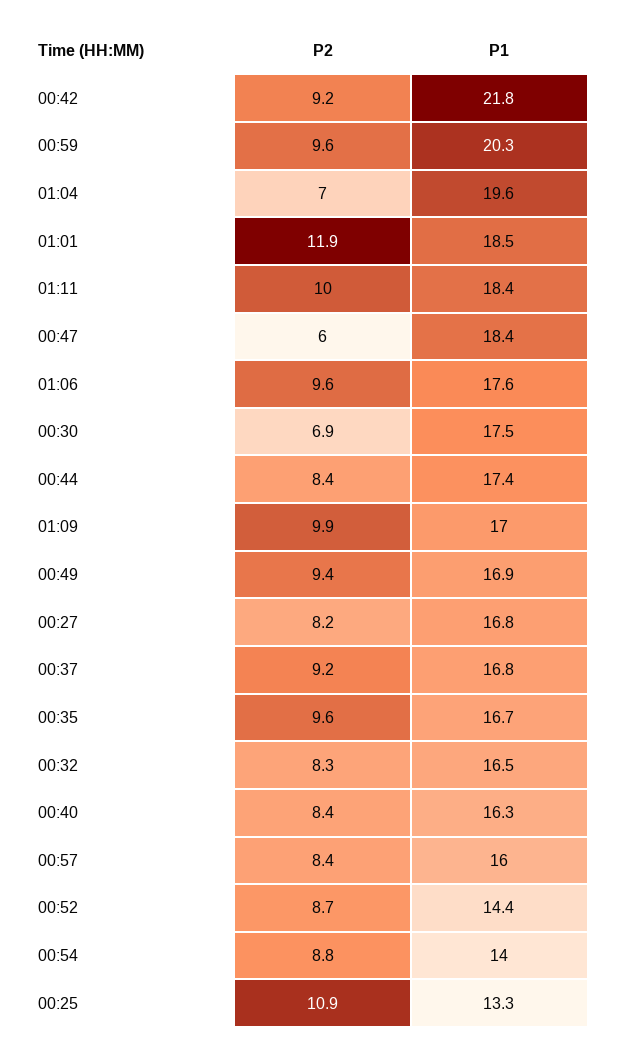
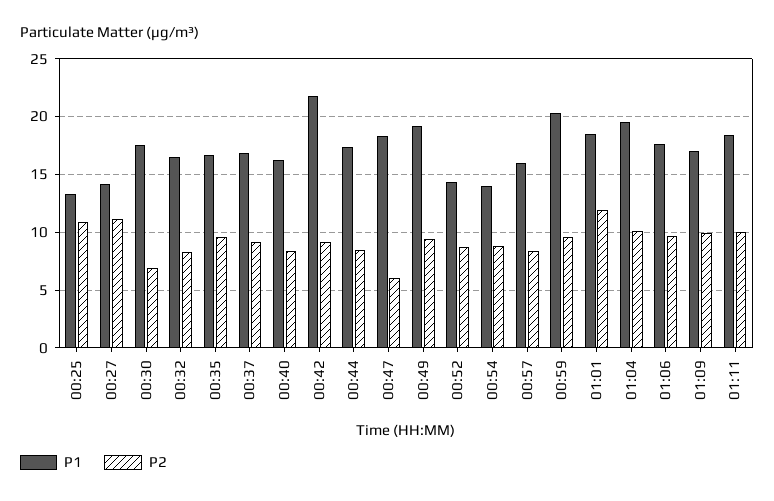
  {
    "P2": {
      "00:42": 9.2,
      "00:59": 9.6,
-     "01:04": 7,
+     "01:04": 10,
      "01:01": 11.9,
      "01:11": 10,
      "00:47": 6,
      "01:06": 9.6,
      "00:30": 6.9,
      "00:44": 8.4,
      "01:09": 9.9,
      "00:49": 9.4,
-     "00:27": 8.2,
+     "00:27": 11,
      "00:37": 9.2,
      "00:35": 9.6,
      "00:32": 8.3,
      "00:40": 8.4,
      "00:57": 8.4,
      "00:52": 8.7,
      "00:54": 8.8,
      "00:25": 10.9
    },
    "P1": {
      "00:42": 21.8,
      "00:59": 20.3,
      "01:04": 19.6,
      "01:01": 18.5,
      "01:11": 18.4,
      "00:47": 18.4,
      "01:06": 17.6,
      "00:30": 17.5,
      "00:44": 17.4,
      "01:09": 17,
-     "00:49": 16.9,
+     "00:49": 19,
-     "00:27": 16.8,
+     "00:27": 14,
      "00:37": 16.8,
      "00:35": 16.7,
      "00:32": 16.5,
      "00:40": 16.3,
      "00:57": 16,
      "00:52": 14.4,
      "00:54": 14,
      "00:25": 13.3
    }
  }

